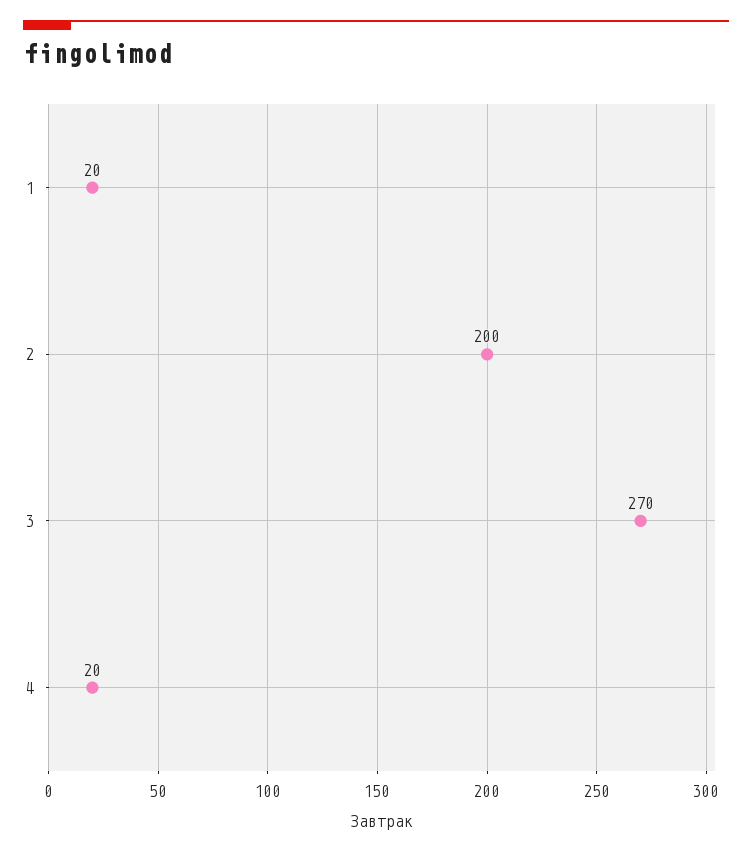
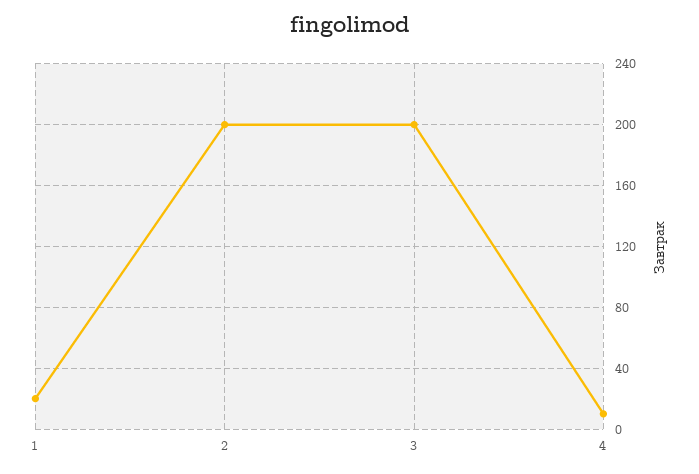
  {
    "1": 20,
    "2": 200,
-   "3": 270,
+   "3": 200,
-   "4": 20
+   "4": 10
  }

